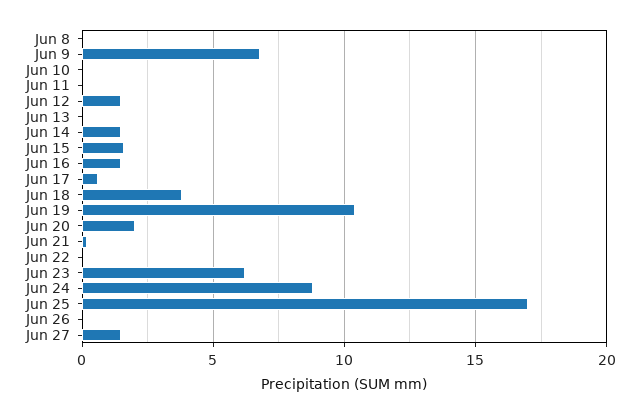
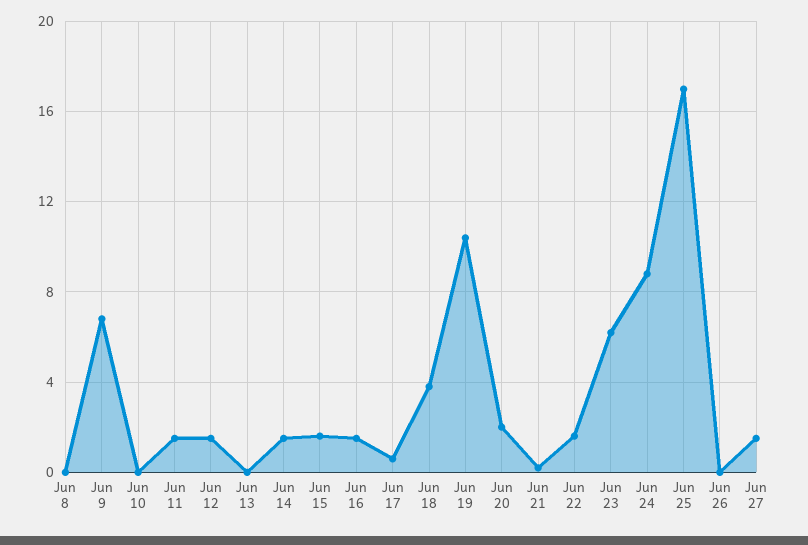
  {
    "Jun 8": 0,
    "Jun 9": 7,
    "Jun 10": 0,
-   "Jun 11": 0,
+   "Jun 11": 1.5,
    "Jun 12": 1.5,
    "Jun 13": 0,
    "Jun 14": 1.5,
    "Jun 15": 1.5,
    "Jun 16": 1.5,
    "Jun 17": 0.5,
    "Jun 18": 4,
    "Jun 19": 10.5,
    "Jun 20": 2,
    "Jun 21": 0,
-   "Jun 22": 0,
+   "Jun 22": 1.5,
    "Jun 23": 6,
    "Jun 24": 9,
    "Jun 25": 17,
    "Jun 26": 0,
    "Jun 27": 1.5
  }

